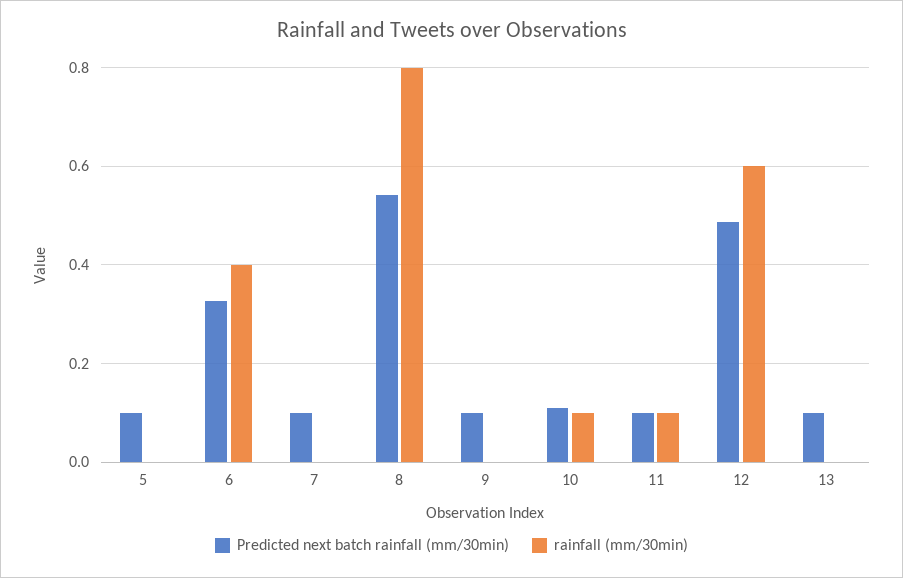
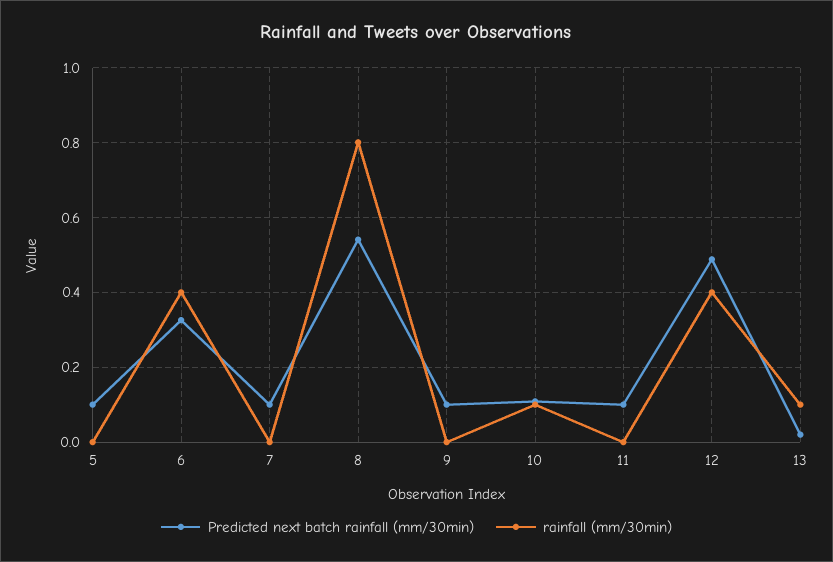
  {
    "Predicted next batch rainfall (mm/30min)": {
      "5": 0.1,
      "6": 0.32,
      "7": 0.1,
      "8": 0.54,
      "9": 0.1,
      "10": 0.1,
      "11": 0.1,
      "12": 0.48,
-     "13": 0.1
+     "13": 0.02
    },
    "rainfall (mm/30min)": {
      "5": 0,
      "6": 0.4,
      "7": 0,
      "8": 0.8,
      "9": 0,
      "10": 0.1,
-     "11": 0.1,
+     "11": 0,
-     "12": 0.6,
+     "12": 0.4,
-     "13": 0
+     "13": 0.1
    }
  }

